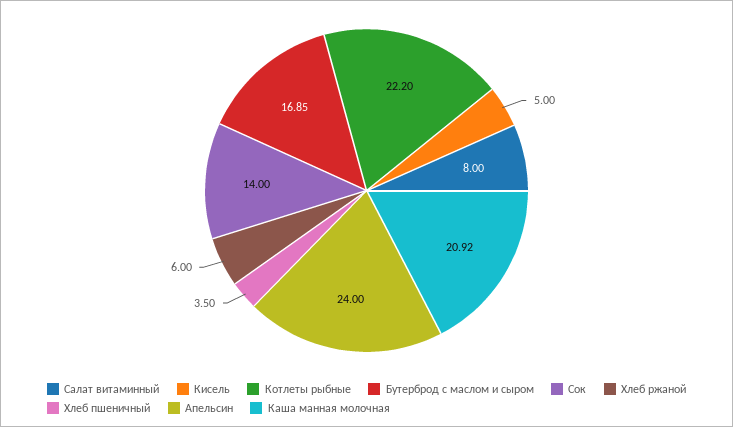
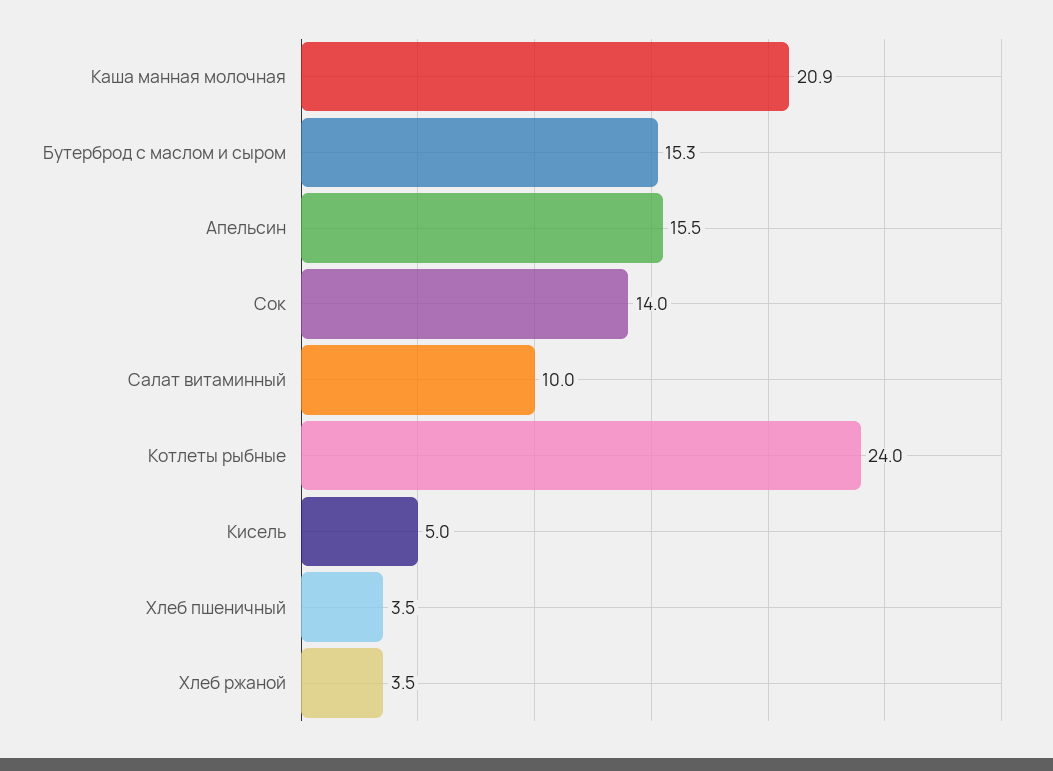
  {
-   "Салат витаминный": 8,
+   "Салат витаминный": 10,
    "Кисель": 5,
-   "Котлеты рыбные": 22.2,
+   "Котлеты рыбные": 24,
-   "Бутерброд с маслом и сыром": 16.85,
+   "Бутерброд с маслом и сыром": 15.3,
    "Сок": 14,
-   "Хлеб ржаной": 6,
+   "Хлеб ржаной": 3.5,
    "Хлеб пшеничный": 3.5,
-   "Апельсин": 24,
+   "Апельсин": 15.5,
    "Каша манная молочная": 20.92
  }

